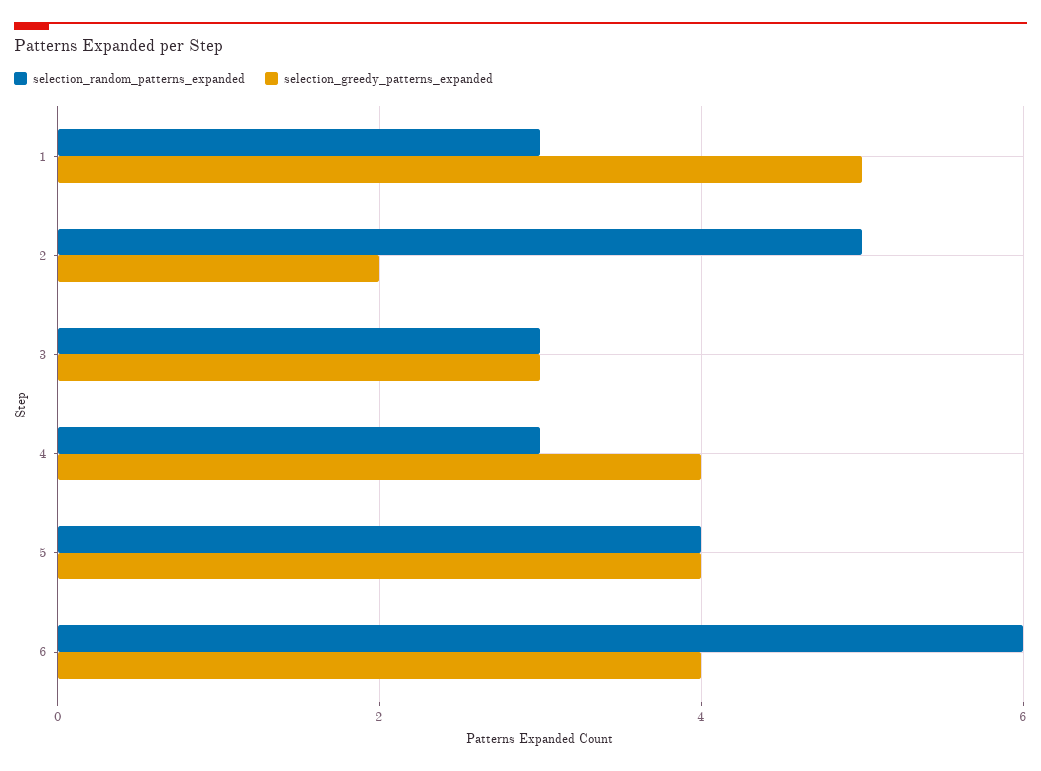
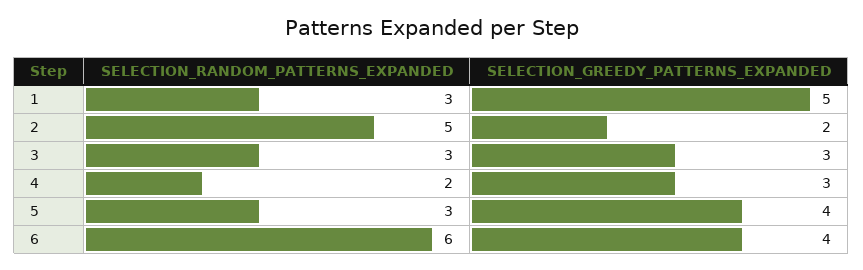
  {
    "selection_random_patterns_expanded": {
      "1": 3,
      "2": 5,
      "3": 3,
-     "4": 3,
+     "4": 2,
-     "5": 4,
+     "5": 3,
      "6": 6
    },
    "selection_greedy_patterns_expanded": {
      "1": 5,
      "2": 2,
      "3": 3,
-     "4": 4,
+     "4": 3,
      "5": 4,
      "6": 4
    }
  }

